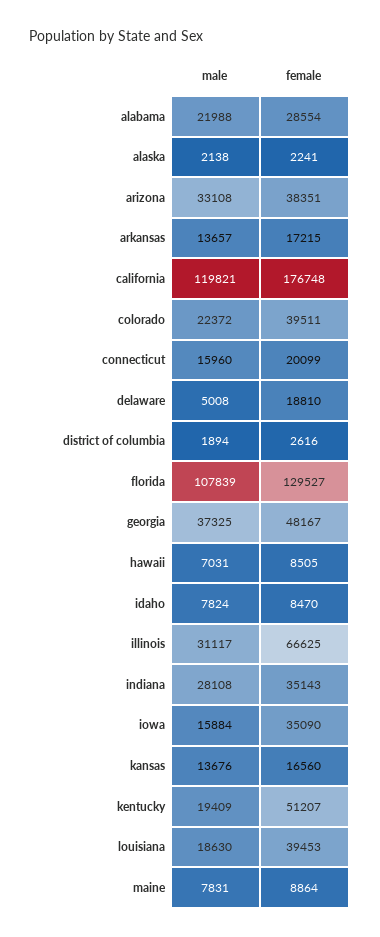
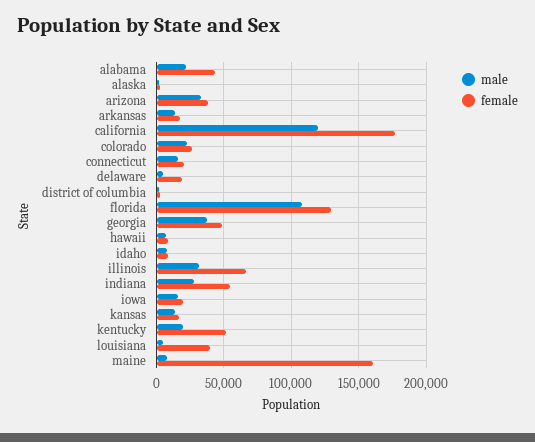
  {
    "male": {
      "alabama": 21988,
      "alaska": 2138,
      "arizona": 33108,
      "arkansas": 13657,
      "california": 119821,
      "colorado": 22372,
      "connecticut": 15960,
      "delaware": 5008,
      "district of columbia": 1894,
      "florida": 107839,
      "georgia": 37325,
      "hawaii": 7031,
      "idaho": 7824,
      "illinois": 31117,
      "indiana": 28108,
      "iowa": 15884,
      "kansas": 13676,
      "kentucky": 19409,
-     "louisiana": 18630,
+     "louisiana": 5000,
      "maine": 7831
    },
    "female": {
-     "alabama": 28554,
+     "alabama": 45000,
      "alaska": 2241,
      "arizona": 38351,
      "arkansas": 17215,
      "california": 176748,
-     "colorado": 39511,
+     "colorado": 25000,
      "connecticut": 20099,
      "delaware": 18810,
      "district of columbia": 2616,
      "florida": 129527,
      "georgia": 48167,
      "hawaii": 8505,
      "idaho": 8470,
      "illinois": 66625,
-     "indiana": 35143,
+     "indiana": 55000,
-     "iowa": 35090,
+     "iowa": 20000,
      "kansas": 16560,
      "kentucky": 51207,
      "louisiana": 39453,
-     "maine": 8864
+     "maine": 160000
    }
  }

